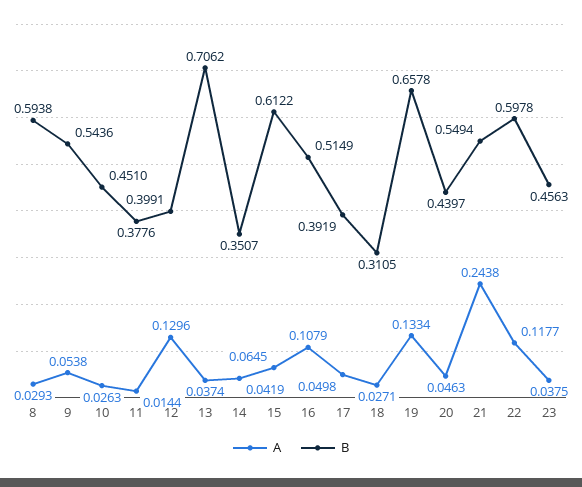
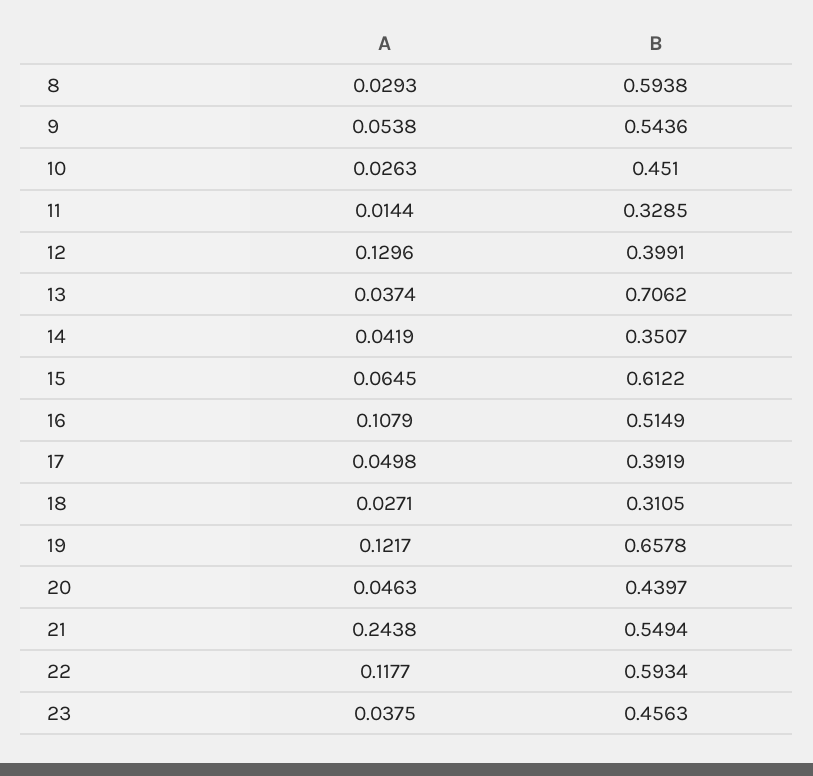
  {
    "A": {
      "8": 0.0293,
      "9": 0.0538,
      "10": 0.0263,
      "11": 0.0144,
      "12": 0.1296,
      "13": 0.0374,
      "14": 0.0419,
      "15": 0.0645,
      "16": 0.1079,
      "17": 0.0498,
      "18": 0.0271,
-     "19": 0.1334,
+     "19": 0.1217,
      "20": 0.0463,
      "21": 0.2438,
      "22": 0.1177,
      "23": 0.0375
    },
    "B": {
      "8": 0.5938,
      "9": 0.5436,
      "10": 0.451,
-     "11": 0.3776,
+     "11": 0.3285,
      "12": 0.3991,
      "13": 0.7062,
      "14": 0.3507,
      "15": 0.6122,
      "16": 0.5149,
      "17": 0.3919,
      "18": 0.3105,
      "19": 0.6578,
      "20": 0.4397,
      "21": 0.5494,
-     "22": 0.5978,
+     "22": 0.5934,
      "23": 0.4563
    }
  }

